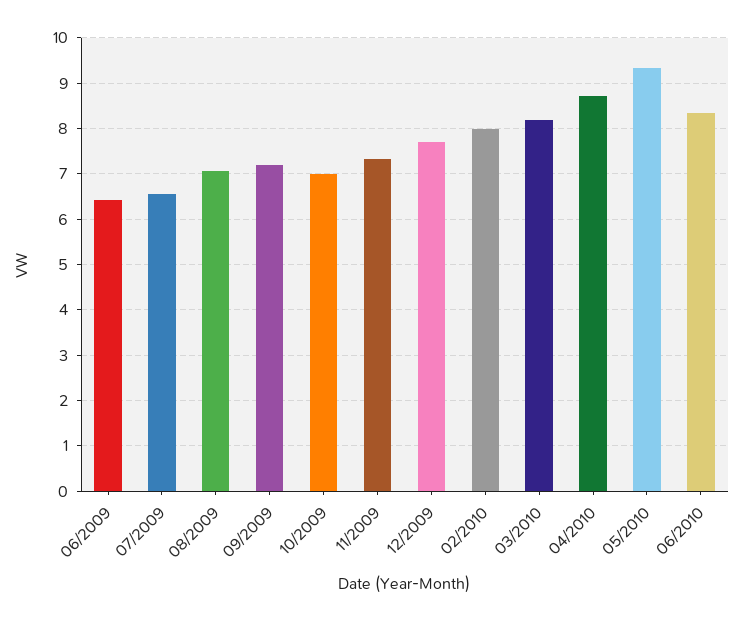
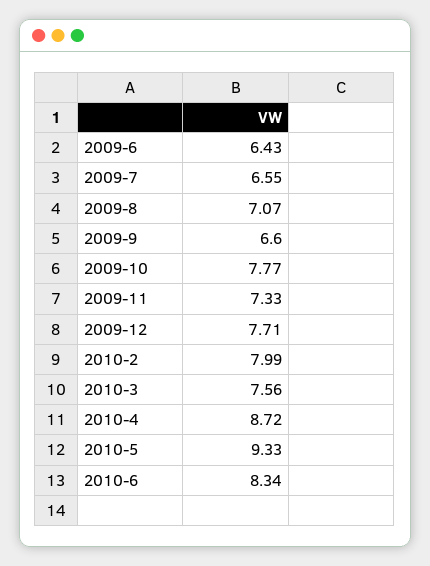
  {
    "06/2009": 6.43,
    "07/2009": 6.55,
    "08/2009": 7.07,
-   "09/2009": 7.2,
+   "09/2009": 6.6,
-   "10/2009": 7,
+   "10/2009": 7.77,
    "11/2009": 7.33,
    "12/2009": 7.71,
    "02/2010": 7.99,
-   "03/2010": 8.2,
+   "03/2010": 7.56,
    "04/2010": 8.72,
    "05/2010": 9.33,
    "06/2010": 8.34
  }

